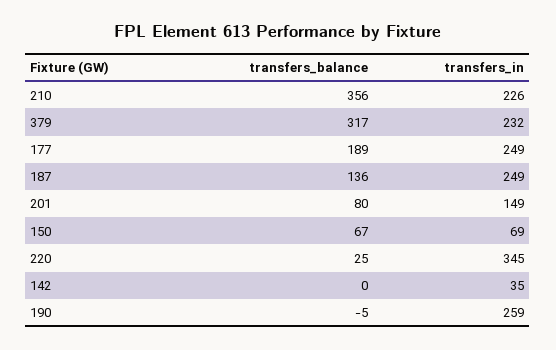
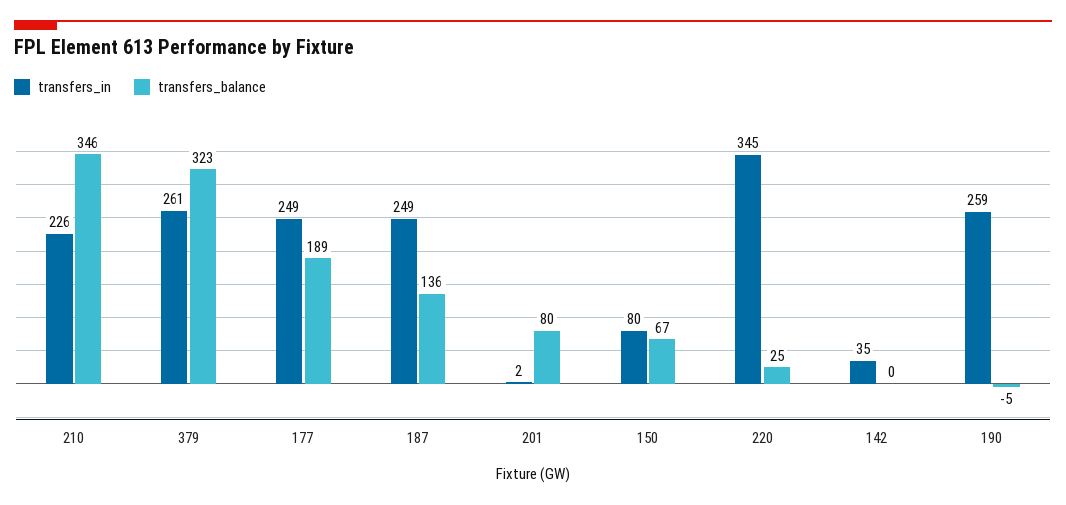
  {
    "transfers_balance": {
-     "210": 356,
+     "210": 346,
-     "379": 317,
+     "379": 323,
      "177": 189,
      "187": 136,
      "201": 80,
      "150": 67,
      "220": 25,
      "142": 0,
      "190": -5
    },
    "transfers_in": {
      "210": 226,
-     "379": 232,
+     "379": 261,
      "177": 249,
      "187": 249,
-     "201": 149,
+     "201": 2,
-     "150": 69,
+     "150": 80,
      "220": 345,
      "142": 35,
      "190": 259
    }
  }

